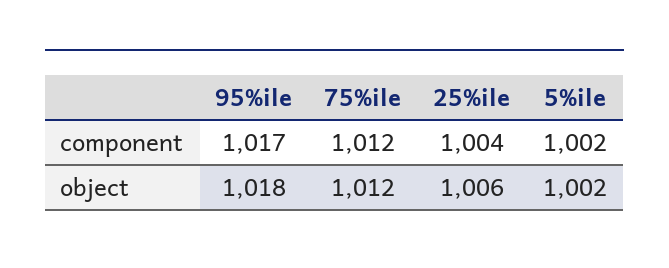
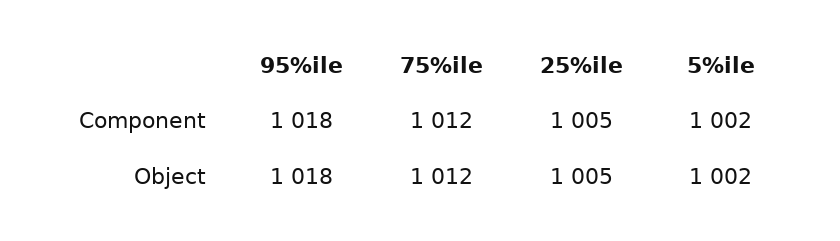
  {
    "95%ile": {
-     "component": 1017,
+     "component": 1018,
      "object": 1018
    },
    "75%ile": {
      "component": 1012,
      "object": 1012
    },
    "25%ile": {
-     "component": 1004,
+     "component": 1005,
-     "object": 1006
+     "object": 1005
    },
    "5%ile": {
      "component": 1002,
      "object": 1002
    }
  }

